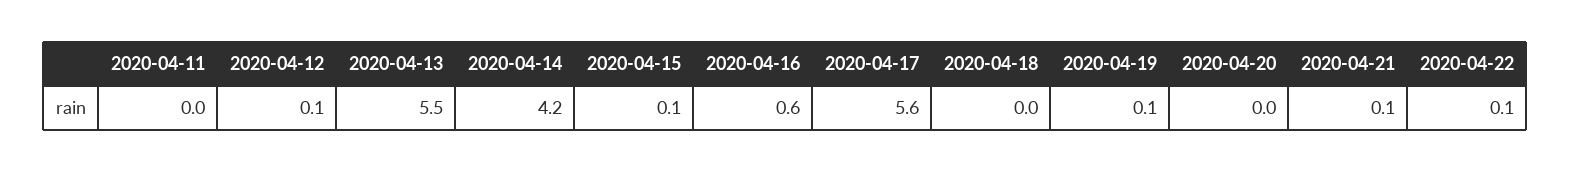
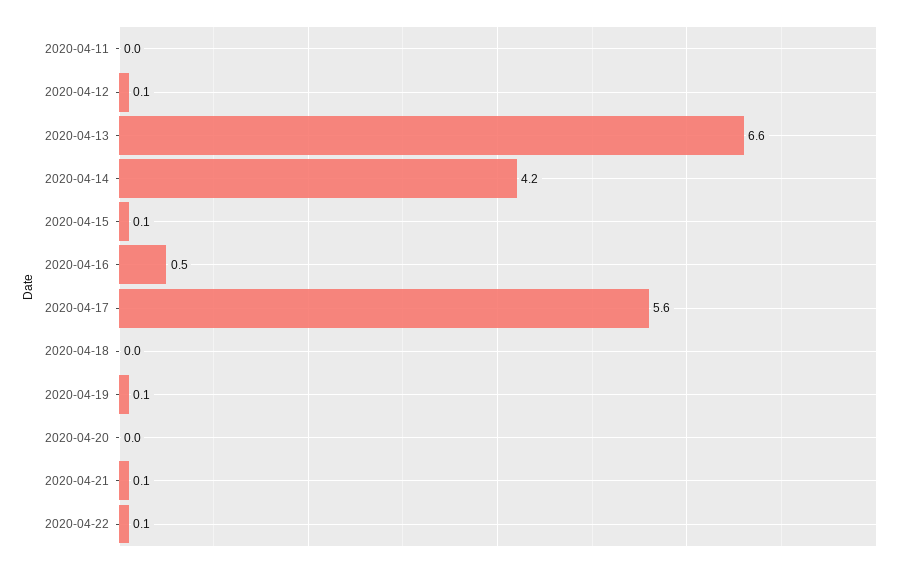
  {
    "2020-04-11": 0,
    "2020-04-12": 0.1,
-   "2020-04-13": 5.5,
+   "2020-04-13": 6.6,
    "2020-04-14": 4.2,
    "2020-04-15": 0.1,
-   "2020-04-16": 0.6,
+   "2020-04-16": 0.5,
    "2020-04-17": 5.6,
    "2020-04-18": 0,
    "2020-04-19": 0.1,
    "2020-04-20": 0,
    "2020-04-21": 0.1,
    "2020-04-22": 0.1
  }

